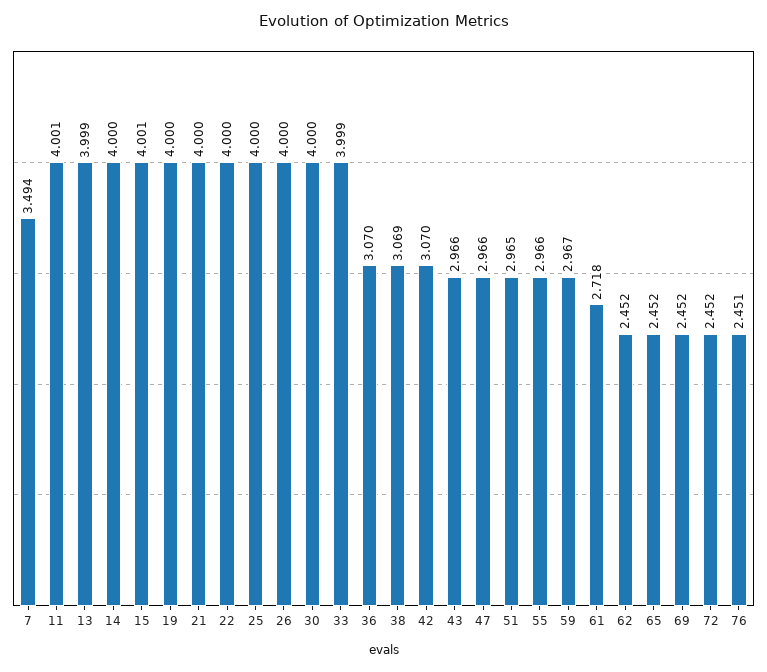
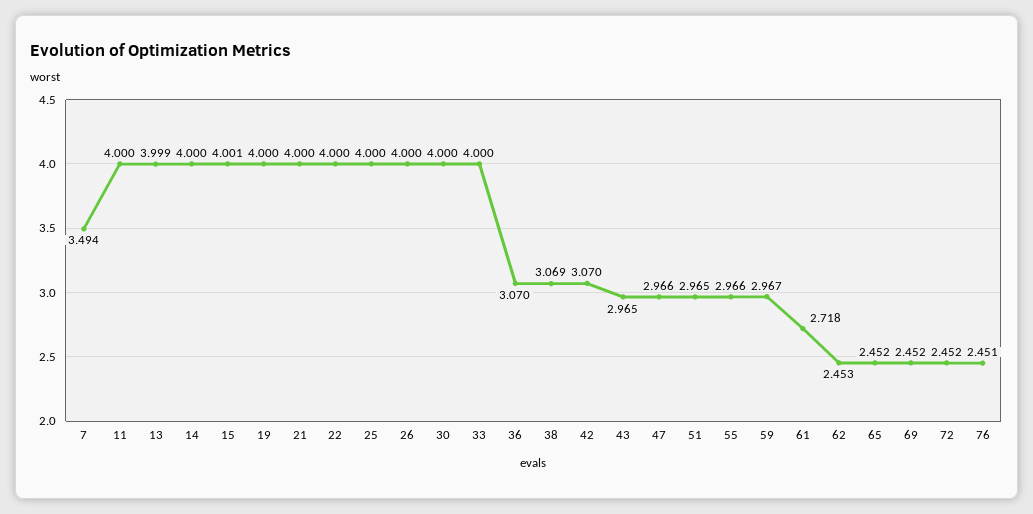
  {
    "7": 3.494,
-   "11": 4.001,
+   "11": 4,
    "13": 3.999,
    "14": 4,
    "15": 4.001,
    "19": 4,
    "21": 4,
    "22": 4,
    "25": 4,
    "26": 4,
    "30": 4,
-   "33": 3.999,
+   "33": 4,
    "36": 3.07,
    "38": 3.069,
    "42": 3.07,
-   "43": 2.966,
+   "43": 2.965,
    "47": 2.966,
    "51": 2.965,
    "55": 2.966,
    "59": 2.967,
    "61": 2.718,
-   "62": 2.452,
+   "62": 2.453,
    "65": 2.452,
    "69": 2.452,
    "72": 2.452,
    "76": 2.451
  }

